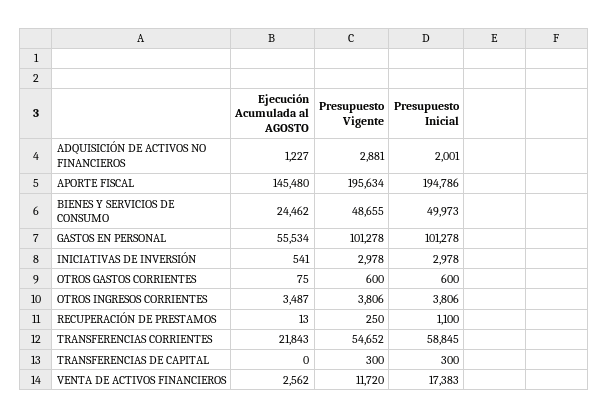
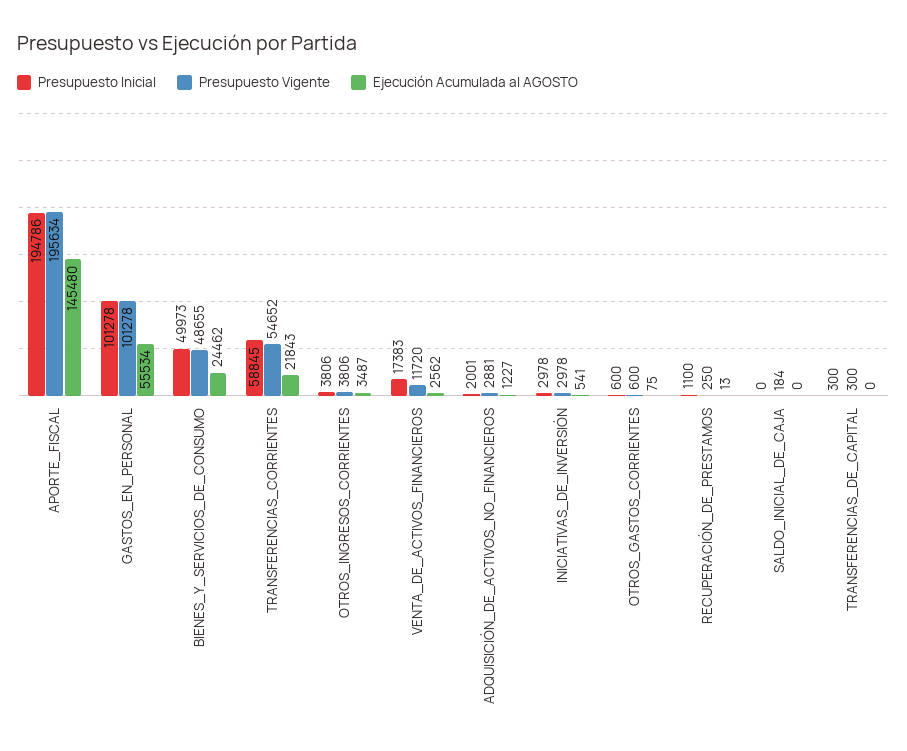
  {
    "Ejecución Acumulada al AGOSTO": {
      "ADQUISICIÓN DE ACTIVOS NO FINANCIEROS": 1227,
      "APORTE FISCAL": 145480,
      "BIENES Y SERVICIOS DE CONSUMO": 24462,
      "GASTOS EN PERSONAL": 55534,
      "INICIATIVAS DE INVERSIÓN": 541,
      "OTROS GASTOS CORRIENTES": 75,
      "OTROS INGRESOS CORRIENTES": 3487,
      "RECUPERACIÓN DE PRESTAMOS": 13,
      "TRANSFERENCIAS CORRIENTES": 21843,
      "TRANSFERENCIAS DE CAPITAL": 0,
-     "VENTA DE ACTIVOS FINANCIEROS": 2562
+     "VENTA DE ACTIVOS FINANCIEROS": 2562,
+     "SALDO_INICIAL_DE_CAJA": 0
    },
    "Presupuesto Vigente": {
      "ADQUISICIÓN DE ACTIVOS NO FINANCIEROS": 2881,
      "APORTE FISCAL": 195634,
      "BIENES Y SERVICIOS DE CONSUMO": 48655,
      "GASTOS EN PERSONAL": 101278,
      "INICIATIVAS DE INVERSIÓN": 2978,
      "OTROS GASTOS CORRIENTES": 600,
      "OTROS INGRESOS CORRIENTES": 3806,
      "RECUPERACIÓN DE PRESTAMOS": 250,
      "TRANSFERENCIAS CORRIENTES": 54652,
      "TRANSFERENCIAS DE CAPITAL": 300,
-     "VENTA DE ACTIVOS FINANCIEROS": 11720
+     "VENTA DE ACTIVOS FINANCIEROS": 11720,
+     "SALDO_INICIAL_DE_CAJA": 184
    },
    "Presupuesto Inicial": {
      "ADQUISICIÓN DE ACTIVOS NO FINANCIEROS": 2001,
      "APORTE FISCAL": 194786,
      "BIENES Y SERVICIOS DE CONSUMO": 49973,
      "GASTOS EN PERSONAL": 101278,
      "INICIATIVAS DE INVERSIÓN": 2978,
      "OTROS GASTOS CORRIENTES": 600,
      "OTROS INGRESOS CORRIENTES": 3806,
      "RECUPERACIÓN DE PRESTAMOS": 1100,
      "TRANSFERENCIAS CORRIENTES": 58845,
      "TRANSFERENCIAS DE CAPITAL": 300,
-     "VENTA DE ACTIVOS FINANCIEROS": 17383
+     "VENTA DE ACTIVOS FINANCIEROS": 17383,
+     "SALDO_INICIAL_DE_CAJA": 0
    }
  }

